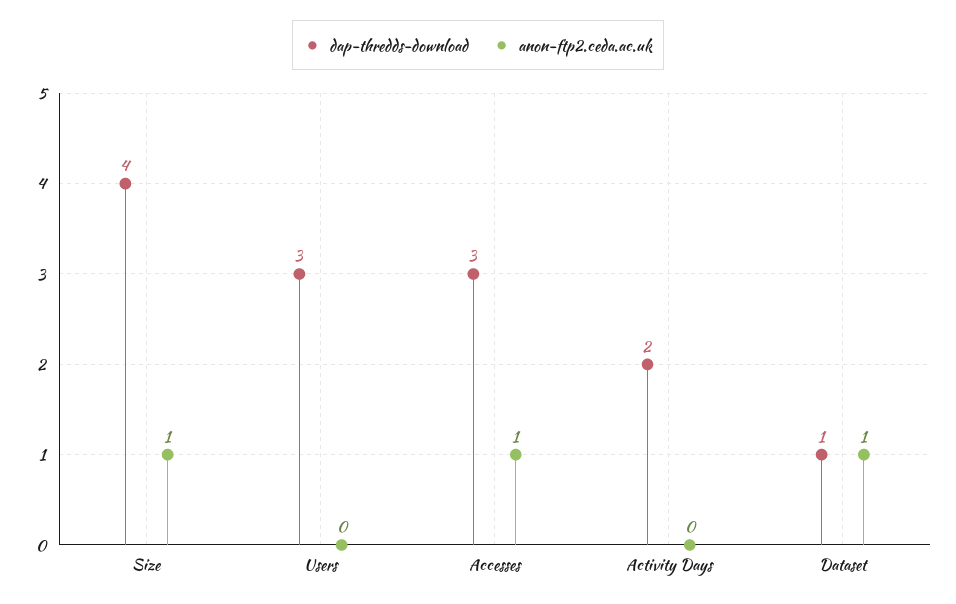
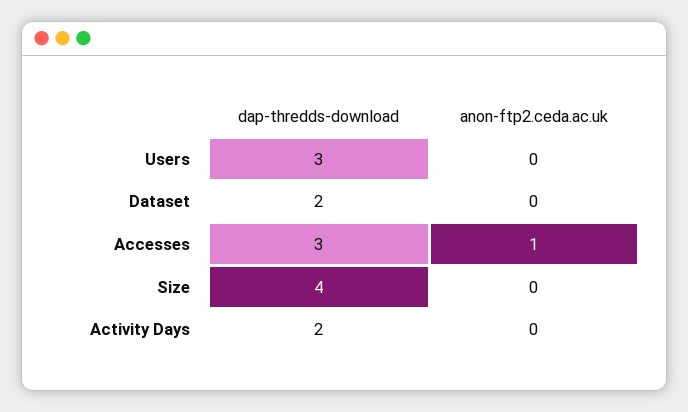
  {
    "dap-thredds-download": {
      "Size": 4,
      "Users": 3,
      "Accesses": 3,
      "Activity Days": 2,
-     "Dataset": 1
+     "Dataset": 2
    },
    "anon-ftp2.ceda.ac.uk": {
-     "Size": 1,
+     "Size": 0,
      "Users": 0,
      "Accesses": 1,
      "Activity Days": 0,
-     "Dataset": 1
+     "Dataset": 0
    }
  }

